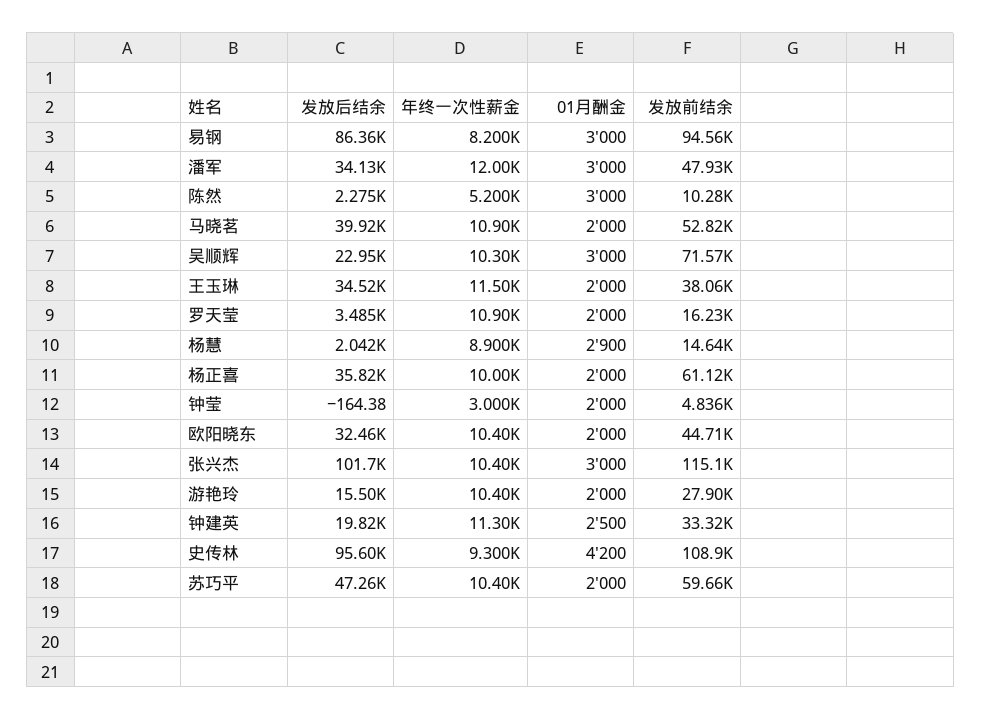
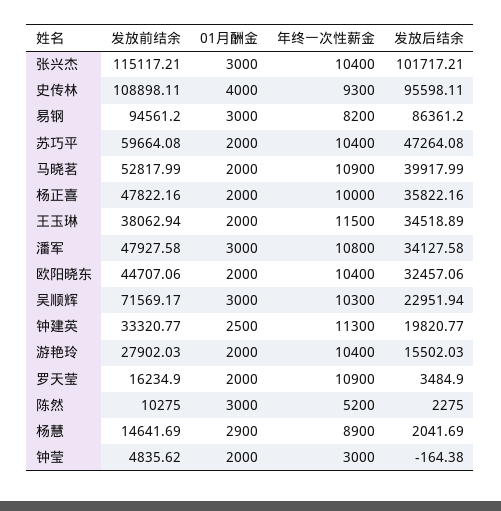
  {
    "发放后结余": {
      "易钢": 86361.2,
      "潘军": 34127.58,
      "陈然": 2275,
      "马晓茗": 39917.99,
      "吴顺辉": 22951.94,
      "王玉琳": 34518.89,
      "罗天莹": 3484.9,
      "杨慧": 2041.69,
      "杨正喜": 35822.16,
      "钟莹": -164.38,
      "欧阳晓东": 32457.06,
      "张兴杰": 101717.21,
      "游艳玲": 15502.03,
      "钟建英": 19820.77,
      "史传林": 95598.11,
      "苏巧平": 47264.08
    },
    "年终一次性薪金": {
      "易钢": 8200,
-     "潘军": 12000,
+     "潘军": 10800,
      "陈然": 5200,
      "马晓茗": 10900,
      "吴顺辉": 10300,
      "王玉琳": 11500,
      "罗天莹": 10900,
      "杨慧": 8900,
      "杨正喜": 10000,
      "钟莹": 3000,
      "欧阳晓东": 10400,
      "张兴杰": 10400,
      "游艳玲": 10400,
      "钟建英": 11300,
      "史传林": 9300,
      "苏巧平": 10400
    },
    "01月酬金": {
      "易钢": 3000,
      "潘军": 3000,
      "陈然": 3000,
      "马晓茗": 2000,
      "吴顺辉": 3000,
      "王玉琳": 2000,
      "罗天莹": 2000,
      "杨慧": 2900,
      "杨正喜": 2000,
      "钟莹": 2000,
      "欧阳晓东": 2000,
      "张兴杰": 3000,
      "游艳玲": 2000,
      "钟建英": 2500,
-     "史传林": 4200,
+     "史传林": 4000,
      "苏巧平": 2000
    },
    "发放前结余": {
      "易钢": 94561.2,
      "潘军": 47927.58,
      "陈然": 10275,
      "马晓茗": 52817.99,
      "吴顺辉": 71569.17,
      "王玉琳": 38062.94,
      "罗天莹": 16234.9,
      "杨慧": 14641.69,
-     "杨正喜": 61120,
+     "杨正喜": 47822.16,
      "钟莹": 4835.62,
      "欧阳晓东": 44707.06,
      "张兴杰": 115117.21,
      "游艳玲": 27902.03,
      "钟建英": 33320.77,
      "史传林": 108898.11,
      "苏巧平": 59664.08
    }
  }

